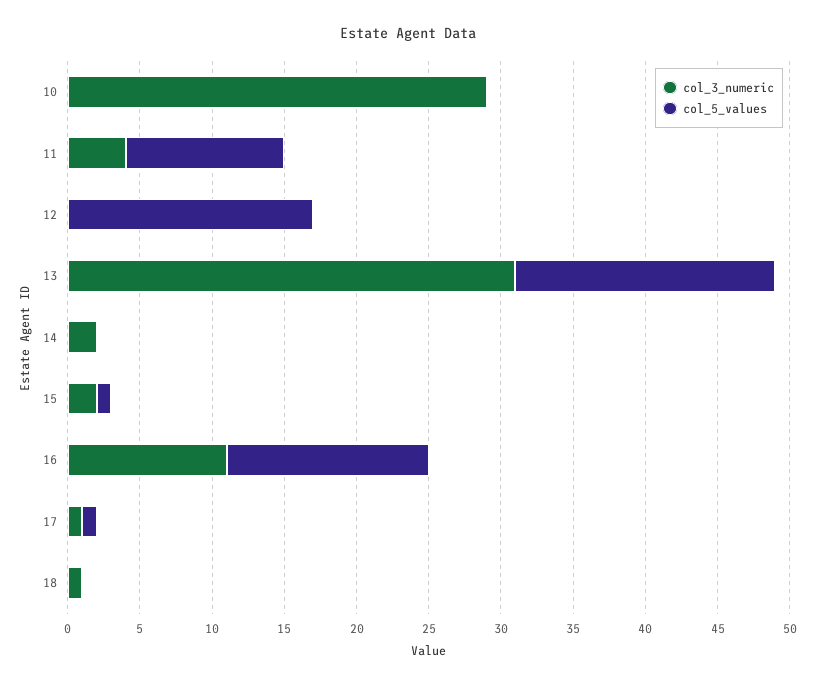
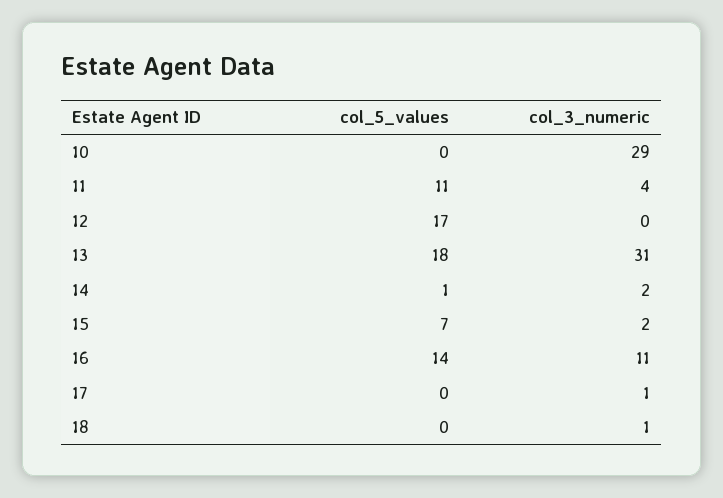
  {
    "col_3_numeric": {
      "10": 29,
      "11": 4,
      "12": 0,
      "13": 31,
      "14": 2,
      "15": 2,
      "16": 11,
      "17": 1,
      "18": 1
    },
    "col_5_values": {
      "10": 0,
      "11": 11,
      "12": 17,
      "13": 18,
-     "14": 0,
+     "14": 1,
-     "15": 1,
+     "15": 7,
      "16": 14,
-     "17": 1,
+     "17": 0,
      "18": 0
    }
  }

